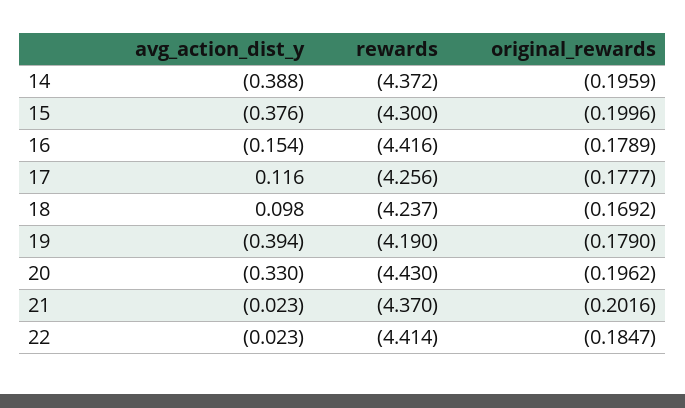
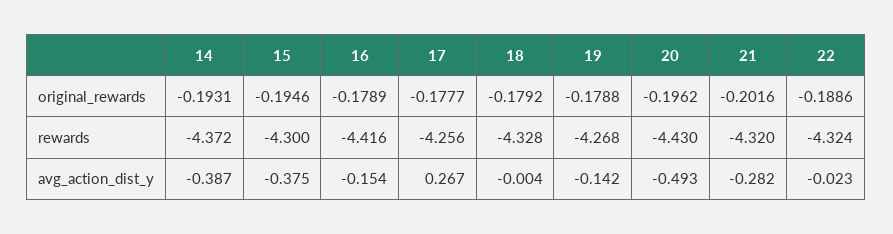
  {
    "avg_action_dist_y": {
-     "14": -0.388,
+     "14": -0.387,
-     "15": -0.376,
+     "15": -0.375,
      "16": -0.154,
-     "17": 0.116,
+     "17": 0.267,
-     "18": 0.098,
+     "18": -0.004,
-     "19": -0.394,
+     "19": -0.142,
-     "20": -0.33,
+     "20": -0.493,
-     "21": -0.023,
+     "21": -0.282,
      "22": -0.023
    },
    "rewards": {
      "14": -4.372,
      "15": -4.3,
      "16": -4.416,
      "17": -4.256,
-     "18": -4.237,
+     "18": -4.328,
-     "19": -4.19,
+     "19": -4.268,
      "20": -4.43,
-     "21": -4.37,
+     "21": -4.32,
-     "22": -4.414
+     "22": -4.324
    },
    "original_rewards": {
-     "14": -0.1959,
+     "14": -0.1931,
-     "15": -0.1996,
+     "15": -0.1946,
      "16": -0.1789,
      "17": -0.1777,
-     "18": -0.1692,
+     "18": -0.1792,
-     "19": -0.179,
+     "19": -0.1788,
      "20": -0.1962,
      "21": -0.2016,
-     "22": -0.1847
+     "22": -0.1886
    }
  }

